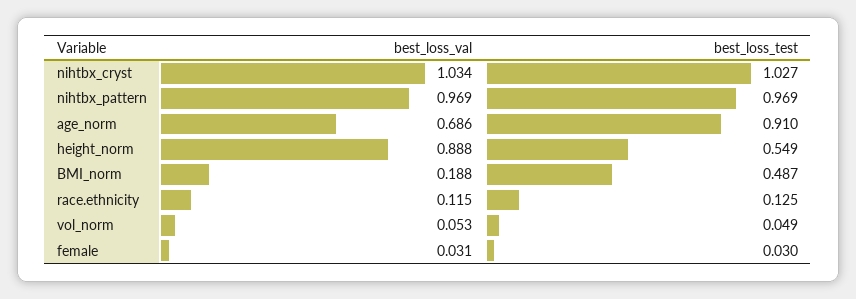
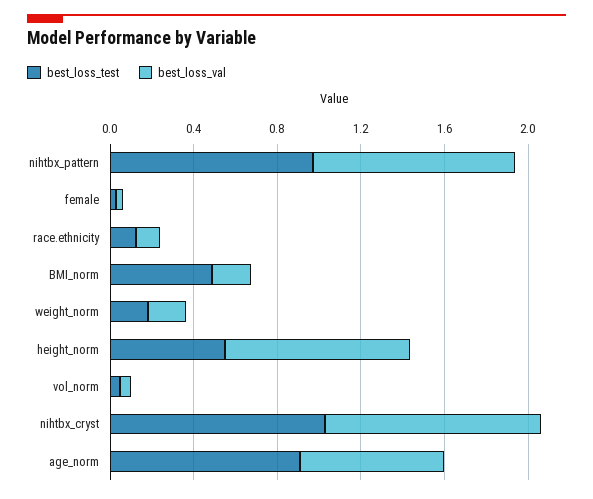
  {
    "best_loss_val": {
      "nihtbx_cryst": 1.034,
      "nihtbx_pattern": 0.969,
      "age_norm": 0.686,
      "height_norm": 0.888,
      "BMI_norm": 0.188,
      "race.ethnicity": 0.115,
      "vol_norm": 0.053,
-     "female": 0.031
+     "female": 0.031,
+     "weight_norm": 0.2
    },
    "best_loss_test": {
      "nihtbx_cryst": 1.027,
      "nihtbx_pattern": 0.969,
      "age_norm": 0.91,
      "height_norm": 0.549,
      "BMI_norm": 0.487,
      "race.ethnicity": 0.125,
      "vol_norm": 0.049,
-     "female": 0.03
+     "female": 0.03,
+     "weight_norm": 0.2
    }
  }

